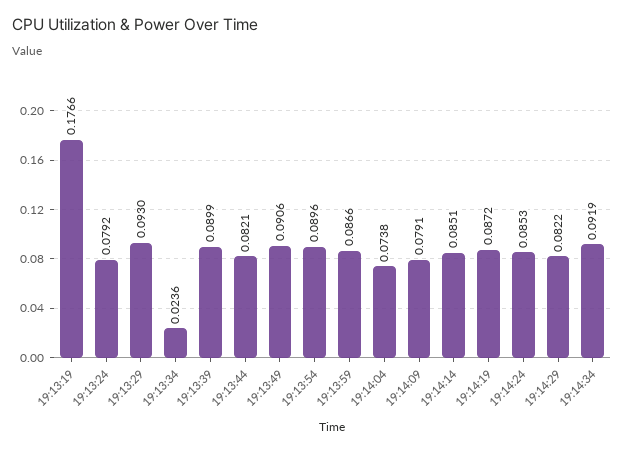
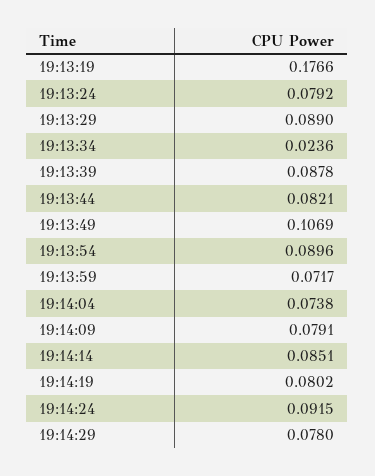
  {
    "19:13:19": 0.1766,
    "19:13:24": 0.0792,
-   "19:13:29": 0.093,
+   "19:13:29": 0.089,
    "19:13:34": 0.0236,
-   "19:13:39": 0.0899,
+   "19:13:39": 0.0878,
    "19:13:44": 0.0821,
-   "19:13:49": 0.0906,
+   "19:13:49": 0.1069,
    "19:13:54": 0.0896,
-   "19:13:59": 0.0866,
+   "19:13:59": 0.0717,
    "19:14:04": 0.0738,
    "19:14:09": 0.0791,
    "19:14:14": 0.0851,
-   "19:14:19": 0.0872,
+   "19:14:19": 0.0802,
-   "19:14:24": 0.0853,
+   "19:14:24": 0.0915,
-   "19:14:29": 0.0822,
+   "19:14:29": 0.078
-   "19:14:34": 0.0919
  }

